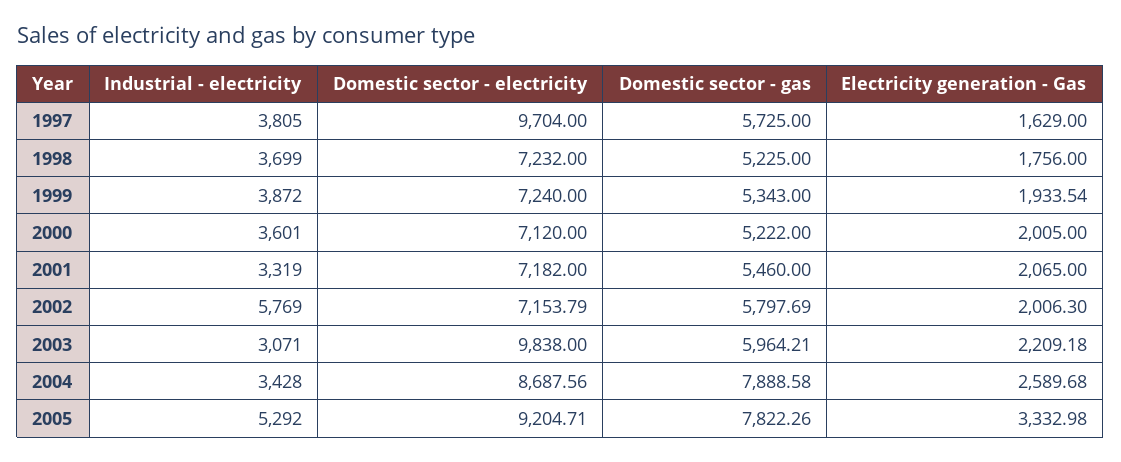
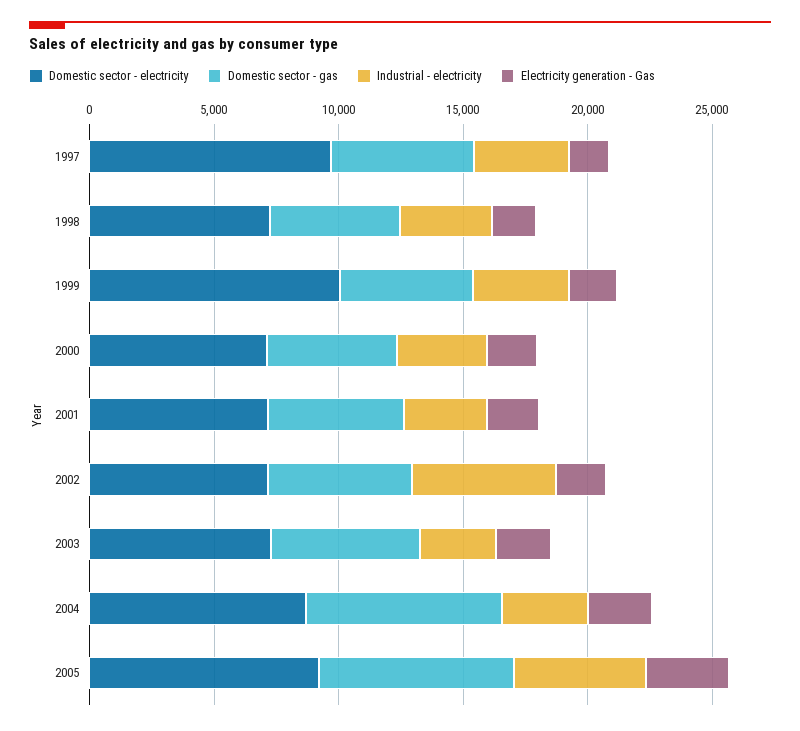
  {
    "Industrial - electricity": {
      "1997": 3805,
      "1998": 3699,
      "1999": 3872,
      "2000": 3601,
      "2001": 3319,
      "2002": 5769,
      "2003": 3071,
      "2004": 3428,
      "2005": 5292
    },
    "Domestic sector - electricity": {
      "1997": 9704,
      "1998": 7232,
-     "1999": 7240,
+     "1999": 10000,
      "2000": 7120,
      "2001": 7182,
      "2002": 7153.79,
-     "2003": 9838,
+     "2003": 7000,
      "2004": 8687.56,
      "2005": 9204.71
    },
    "Domestic sector - gas": {
      "1997": 5725,
      "1998": 5225,
      "1999": 5343,
      "2000": 5222,
      "2001": 5460,
      "2002": 5797.69,
      "2003": 5964.21,
      "2004": 7888.58,
      "2005": 7822.26
    },
    "Electricity generation - Gas": {
      "1997": 1629,
      "1998": 1756,
      "1999": 1933.54,
      "2000": 2005,
      "2001": 2065,
      "2002": 2006.3,
      "2003": 2209.18,
      "2004": 2589.68,
      "2005": 3332.98
    }
  }

